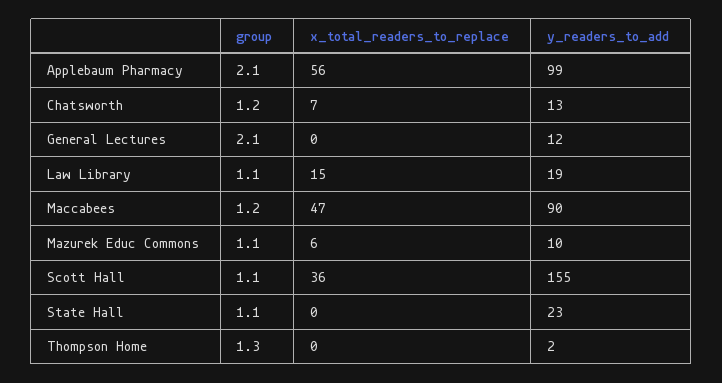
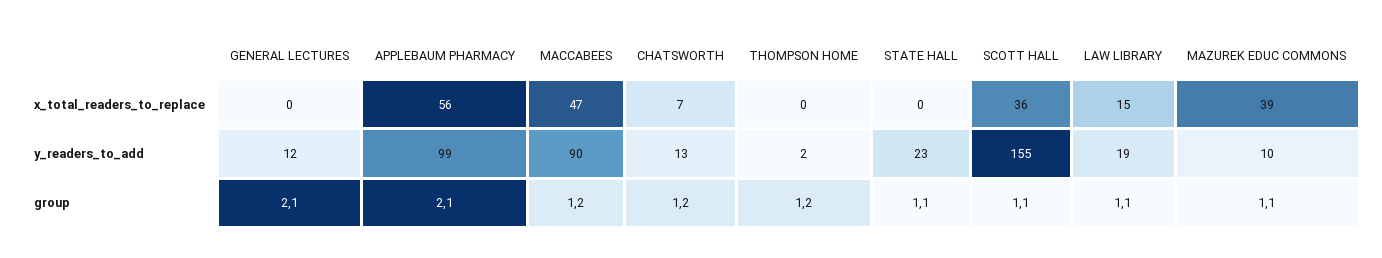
  {
    "group": {
      "Applebaum Pharmacy": 2.1,
      "Chatsworth": 1.2,
      "General Lectures": 2.1,
      "Law Library": 1.1,
      "Maccabees": 1.2,
      "Mazurek Educ Commons": 1.1,
      "Scott Hall": 1.1,
      "State Hall": 1.1,
-     "Thompson Home": 1.3
+     "Thompson Home": 1.2
    },
    "x_total_readers_to_replace": {
      "Applebaum Pharmacy": 56,
      "Chatsworth": 7,
      "General Lectures": 0,
      "Law Library": 15,
      "Maccabees": 47,
-     "Mazurek Educ Commons": 6,
+     "Mazurek Educ Commons": 39,
      "Scott Hall": 36,
      "State Hall": 0,
      "Thompson Home": 0
    },
    "y_readers_to_add": {
      "Applebaum Pharmacy": 99,
      "Chatsworth": 13,
      "General Lectures": 12,
      "Law Library": 19,
      "Maccabees": 90,
      "Mazurek Educ Commons": 10,
      "Scott Hall": 155,
      "State Hall": 23,
      "Thompson Home": 2
    }
  }

